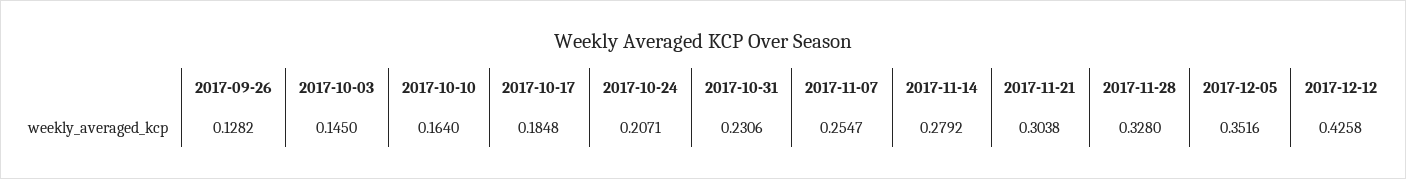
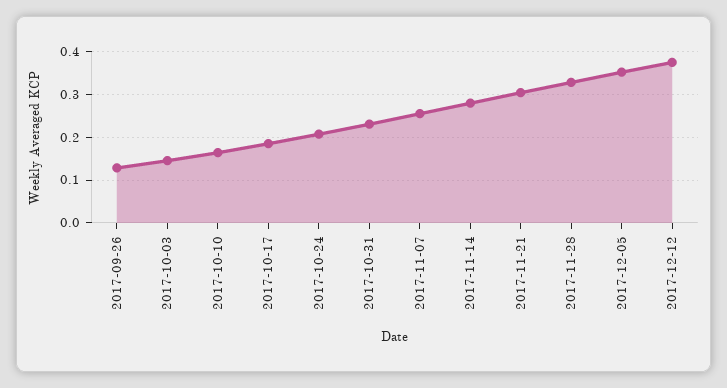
  {
    "2017-09-26": 0.1282,
    "2017-10-03": 0.145,
    "2017-10-10": 0.164,
    "2017-10-17": 0.1848,
    "2017-10-24": 0.2071,
    "2017-10-31": 0.2306,
    "2017-11-07": 0.2547,
    "2017-11-14": 0.2792,
    "2017-11-21": 0.3038,
    "2017-11-28": 0.328,
    "2017-12-05": 0.3516,
-   "2017-12-12": 0.4258
+   "2017-12-12": 0.38
  }

